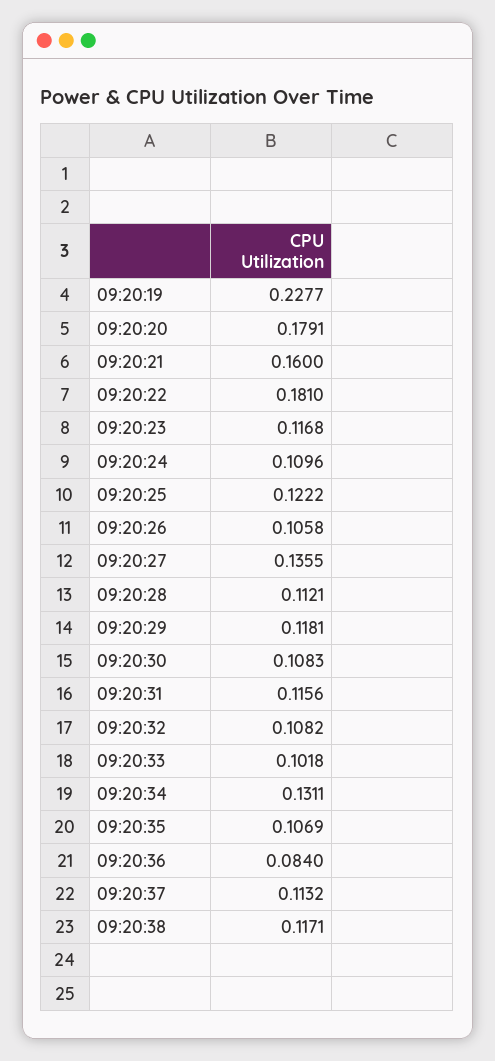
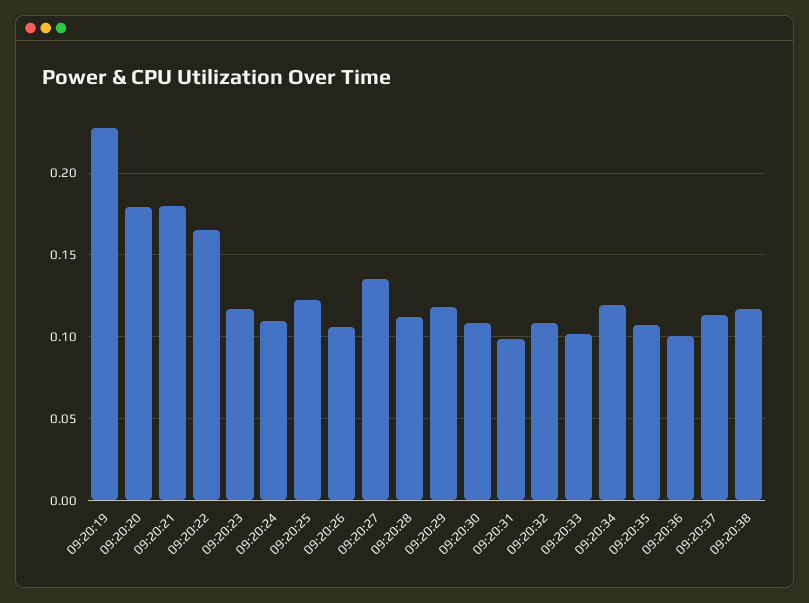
  {
    "09:20:19": 0.2277,
    "09:20:20": 0.1791,
-   "09:20:21": 0.16,
+   "09:20:21": 0.18,
-   "09:20:22": 0.181,
+   "09:20:22": 0.165,
    "09:20:23": 0.1168,
    "09:20:24": 0.1096,
    "09:20:25": 0.1222,
    "09:20:26": 0.1058,
    "09:20:27": 0.1355,
    "09:20:28": 0.1121,
    "09:20:29": 0.1181,
    "09:20:30": 0.1083,
-   "09:20:31": 0.1156,
+   "09:20:31": 0.1,
    "09:20:32": 0.1082,
    "09:20:33": 0.1018,
-   "09:20:34": 0.1311,
+   "09:20:34": 0.12,
    "09:20:35": 0.1069,
-   "09:20:36": 0.084,
+   "09:20:36": 0.1,
    "09:20:37": 0.1132,
    "09:20:38": 0.1171
  }

